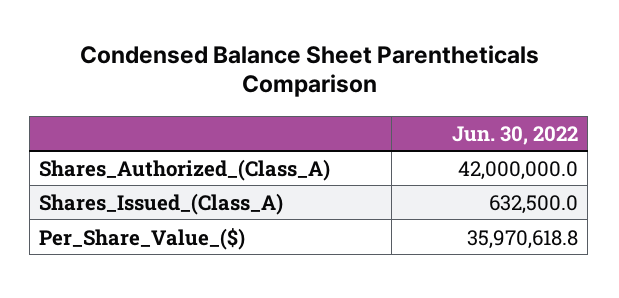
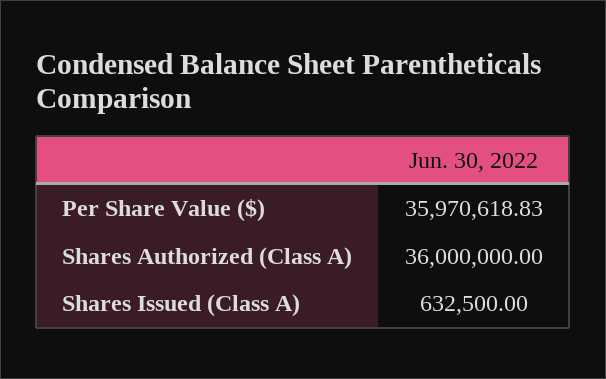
  {
-   "Shares_Authorized_(Class_A)": 42000000,
+   "Shares_Authorized_(Class_A)": 36000000,
    "Shares_Issued_(Class_A)": 632500,
    "Per_Share_Value_($)": 35970618.83
  }

